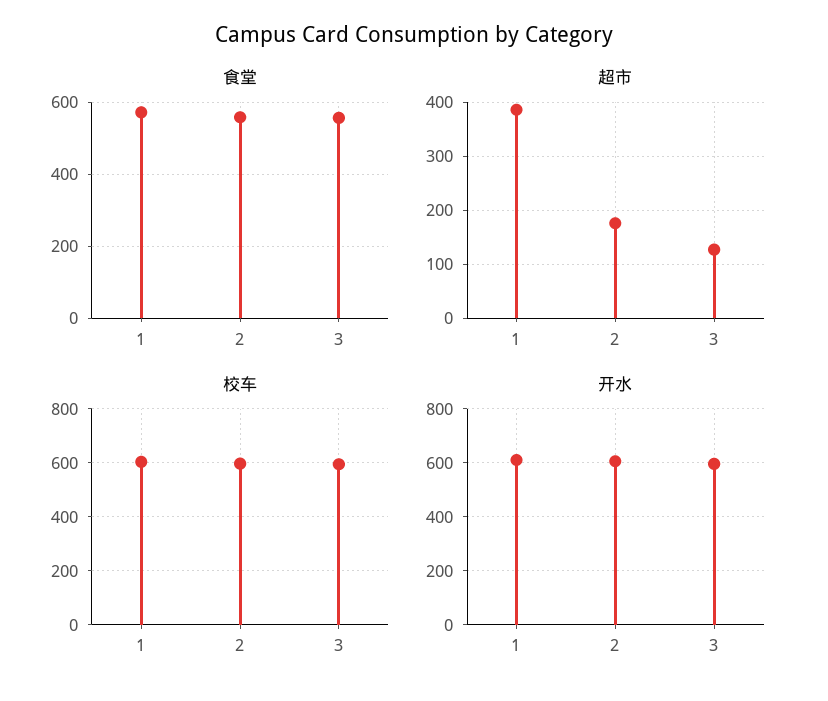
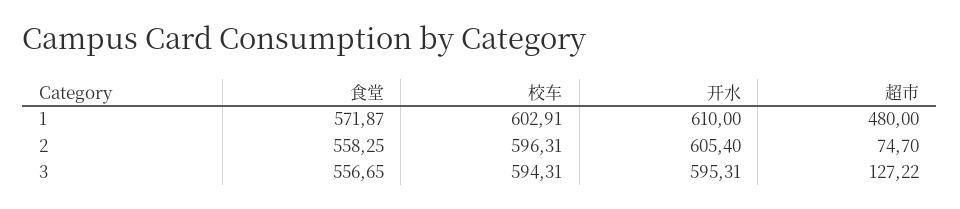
  {
    "食堂": {
      "1": 571.87,
      "2": 558.25,
      "3": 556.65
    },
    "超市": {
-     "1": 380,
+     "1": 480,
-     "2": 180,
+     "2": 74.7,
      "3": 127.22
    },
    "校车": {
      "1": 602.91,
      "2": 596.31,
      "3": 594.31
    },
    "开水": {
      "1": 610,
      "2": 605.4,
      "3": 595.31
    }
  }

